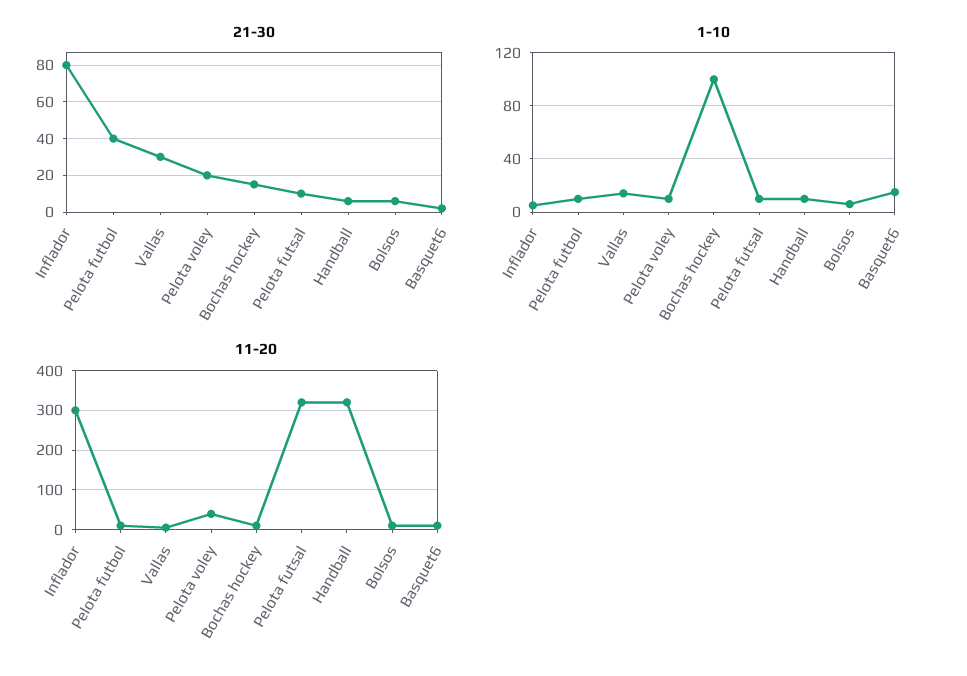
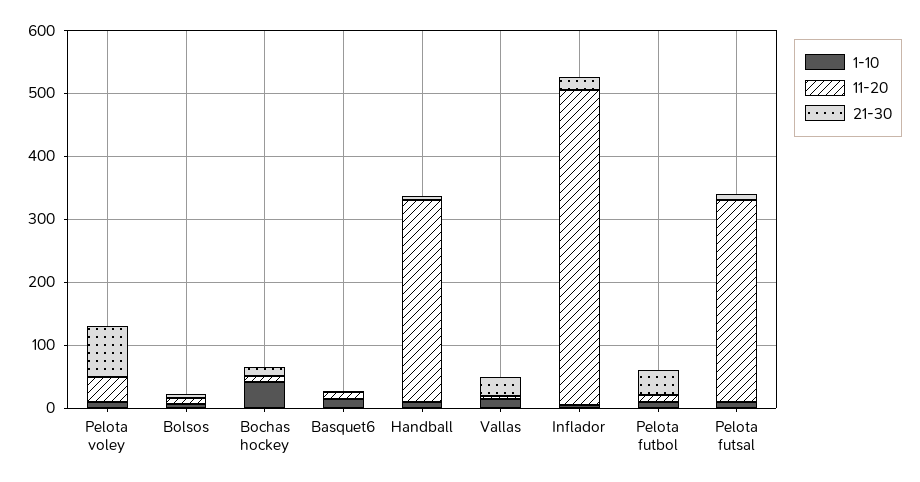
  {
    "21-30": {
-     "Inflador": 80,
+     "Inflador": 20,
      "Pelota futbol": 40,
      "Vallas": 30,
-     "Pelota voley": 20,
+     "Pelota voley": 80,
      "Bochas hockey": 15,
      "Pelota futsal": 10,
      "Handball": 5,
      "Bolsos": 5,
      "Basquet6": 0
    },
    "1-10": {
      "Inflador": 5,
      "Pelota futbol": 10,
      "Vallas": 15,
      "Pelota voley": 10,
-     "Bochas hockey": 100,
+     "Bochas hockey": 40,
      "Pelota futsal": 10,
      "Handball": 10,
      "Bolsos": 5,
      "Basquet6": 15
    },
    "11-20": {
-     "Inflador": 300,
+     "Inflador": 500,
      "Pelota futbol": 20,
      "Vallas": 0,
      "Pelota voley": 40,
      "Bochas hockey": 20,
      "Pelota futsal": 320,
      "Handball": 320,
      "Bolsos": 20,
      "Basquet6": 20
    }
  }

